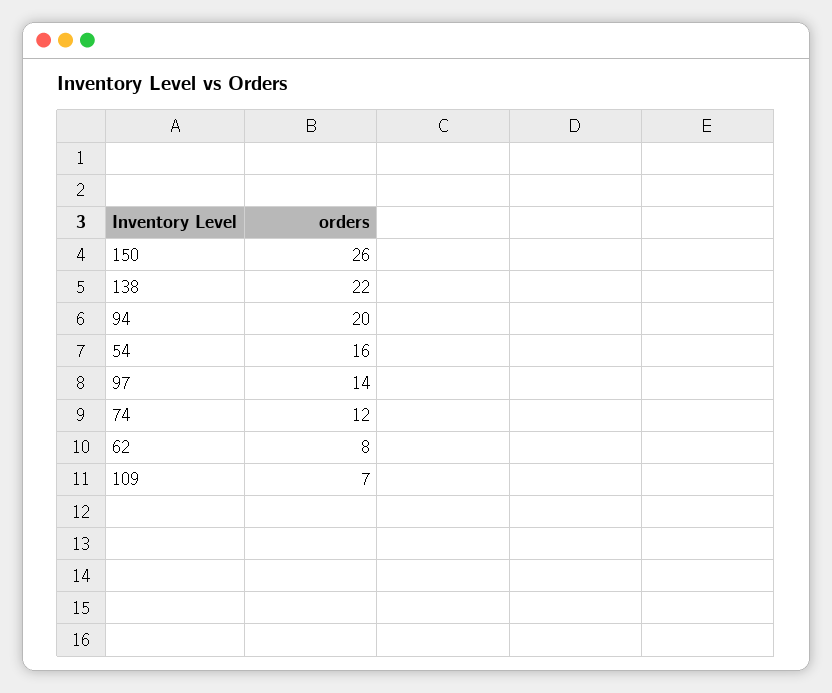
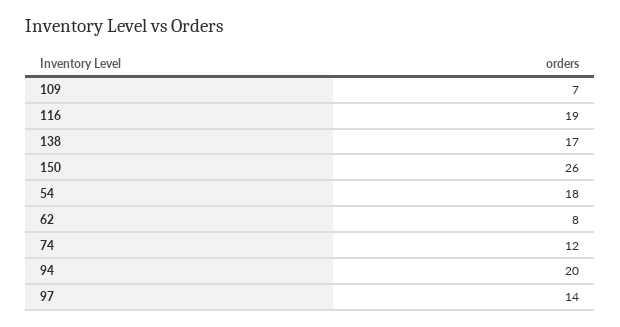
  {
    "150": 26,
-   "138": 22,
+   "138": 17,
    "94": 20,
-   "54": 16,
+   "54": 18,
    "97": 14,
    "74": 12,
    "62": 8,
-   "109": 7
+   "109": 7,
+   "116": 19
  }

